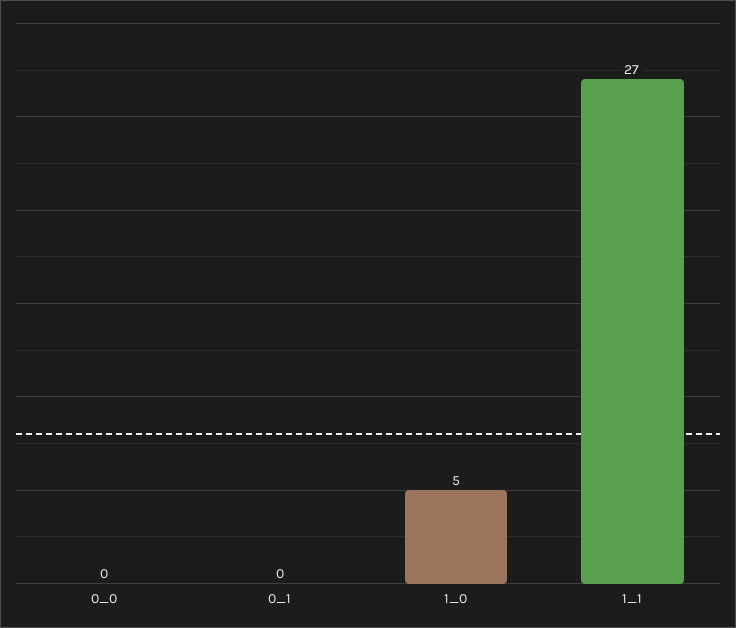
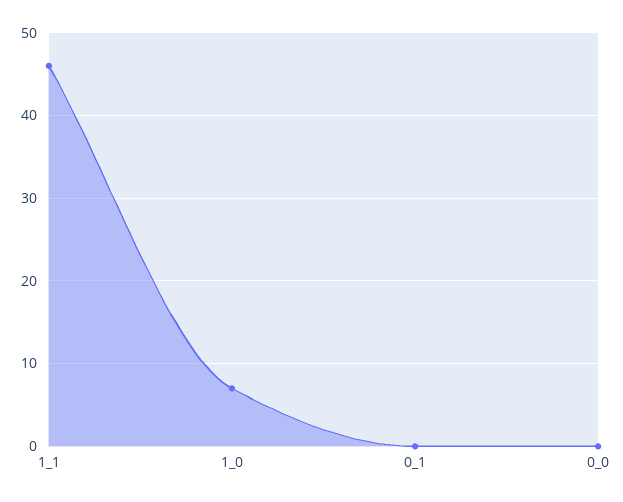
  {
    "0_0": 0,
    "0_1": 0,
-   "1_0": 5,
+   "1_0": 7,
-   "1_1": 27
+   "1_1": 46
  }

